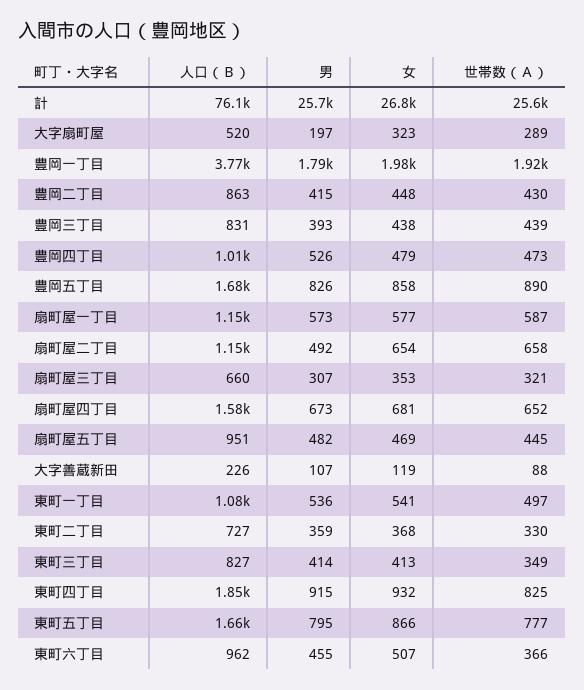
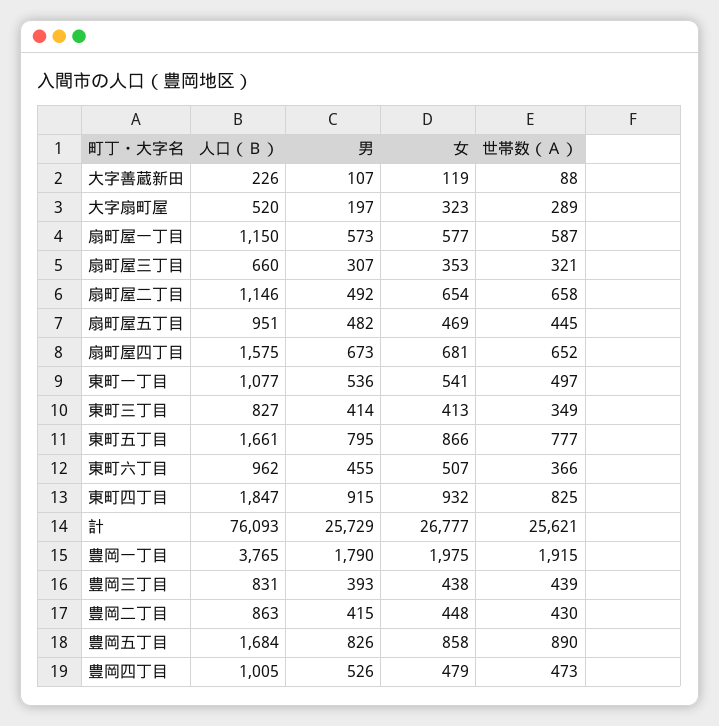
  {
    "人口（Ｂ）": {
      "計": 76093,
      "大字扇町屋": 520,
      "豊岡一丁目": 3765,
      "豊岡二丁目": 863,
      "豊岡三丁目": 831,
      "豊岡四丁目": 1005,
      "豊岡五丁目": 1684,
      "扇町屋一丁目": 1150,
      "扇町屋二丁目": 1146,
      "扇町屋三丁目": 660,
      "扇町屋四丁目": 1575,
      "扇町屋五丁目": 951,
      "大字善蔵新田": 226,
      "東町一丁目": 1077,
-     "東町二丁目": 727,
      "東町三丁目": 827,
      "東町四丁目": 1847,
      "東町五丁目": 1661,
      "東町六丁目": 962
    },
    "男": {
      "計": 25729,
      "大字扇町屋": 197,
      "豊岡一丁目": 1790,
      "豊岡二丁目": 415,
      "豊岡三丁目": 393,
      "豊岡四丁目": 526,
      "豊岡五丁目": 826,
      "扇町屋一丁目": 573,
      "扇町屋二丁目": 492,
      "扇町屋三丁目": 307,
      "扇町屋四丁目": 673,
      "扇町屋五丁目": 482,
      "大字善蔵新田": 107,
      "東町一丁目": 536,
-     "東町二丁目": 359,
      "東町三丁目": 414,
      "東町四丁目": 915,
      "東町五丁目": 795,
      "東町六丁目": 455
    },
    "女": {
      "計": 26777,
      "大字扇町屋": 323,
      "豊岡一丁目": 1975,
      "豊岡二丁目": 448,
      "豊岡三丁目": 438,
      "豊岡四丁目": 479,
      "豊岡五丁目": 858,
      "扇町屋一丁目": 577,
      "扇町屋二丁目": 654,
      "扇町屋三丁目": 353,
      "扇町屋四丁目": 681,
      "扇町屋五丁目": 469,
      "大字善蔵新田": 119,
      "東町一丁目": 541,
-     "東町二丁目": 368,
      "東町三丁目": 413,
      "東町四丁目": 932,
      "東町五丁目": 866,
      "東町六丁目": 507
    },
    "世帯数（Ａ）": {
      "計": 25621,
      "大字扇町屋": 289,
      "豊岡一丁目": 1915,
      "豊岡二丁目": 430,
      "豊岡三丁目": 439,
      "豊岡四丁目": 473,
      "豊岡五丁目": 890,
      "扇町屋一丁目": 587,
      "扇町屋二丁目": 658,
      "扇町屋三丁目": 321,
      "扇町屋四丁目": 652,
      "扇町屋五丁目": 445,
      "大字善蔵新田": 88,
      "東町一丁目": 497,
-     "東町二丁目": 330,
      "東町三丁目": 349,
      "東町四丁目": 825,
      "東町五丁目": 777,
      "東町六丁目": 366
    }
  }

